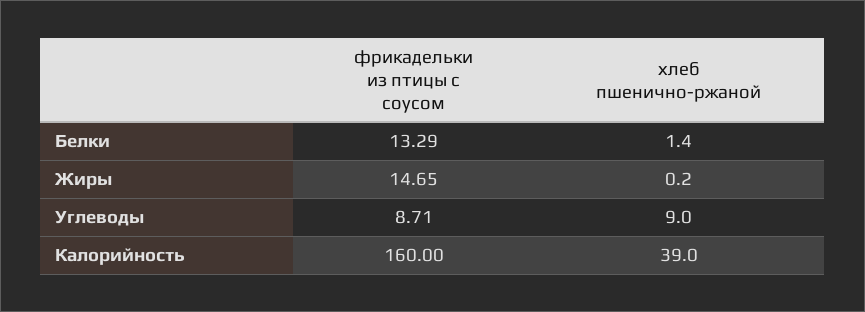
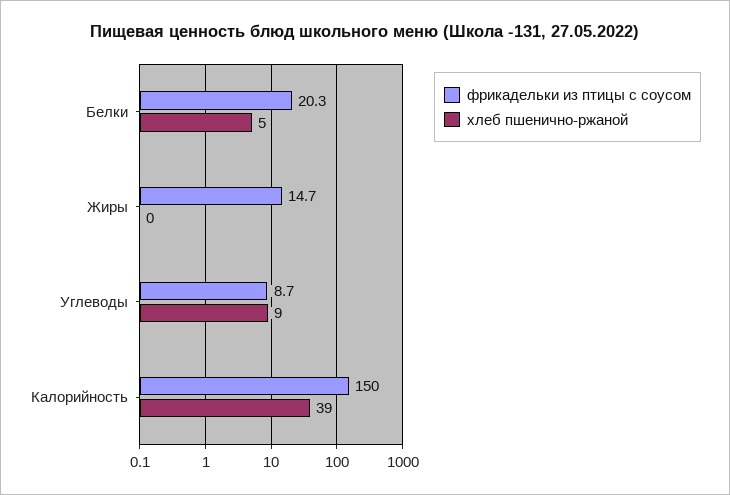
  {
    "фрикадельки из птицы с соусом": {
-     "Белки": 13.29,
+     "Белки": 20.3,
      "Жиры": 14.65,
      "Углеводы": 8.71,
-     "Калорийность": 160
+     "Калорийность": 150
    },
    "хлеб пшенично-ржаной": {
-     "Белки": 1.4,
+     "Белки": 5,
      "Жиры": 0.2,
      "Углеводы": 9,
      "Калорийность": 39
    }
  }

